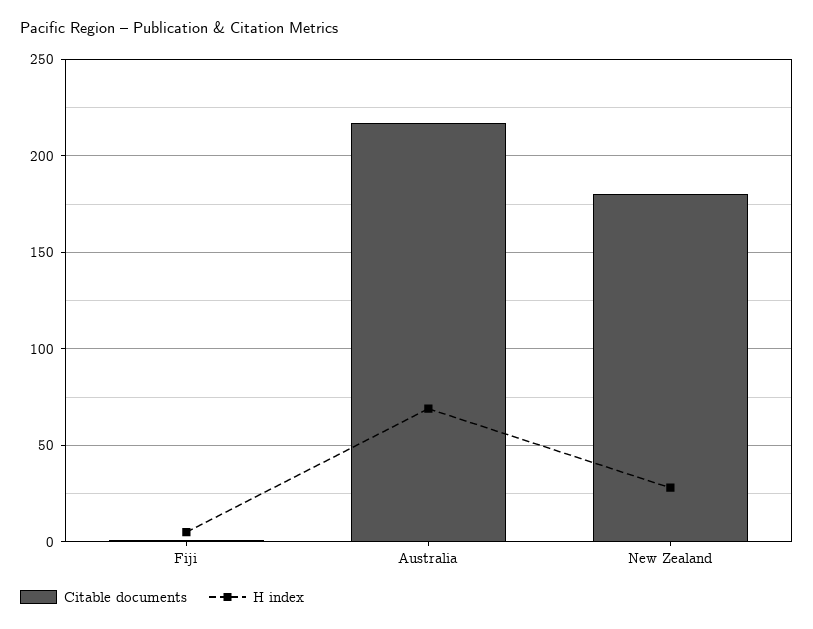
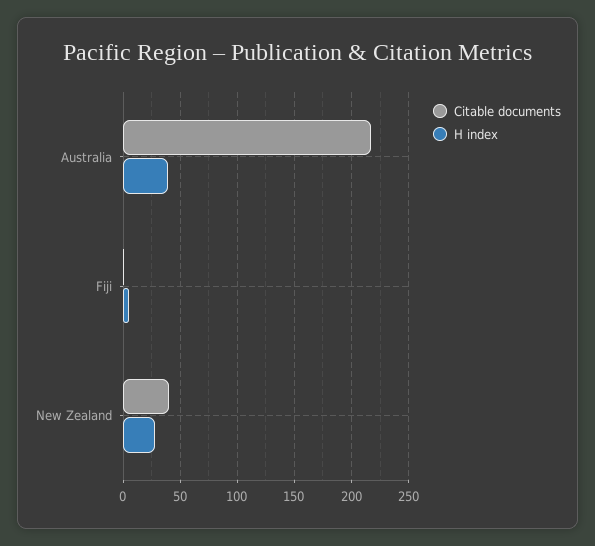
  {
    "Citable documents": {
      "Fiji": 0,
      "Australia": 215,
-     "New Zealand": 180
+     "New Zealand": 40
    },
    "H index": {
      "Fiji": 5,
-     "Australia": 70,
+     "Australia": 40,
      "New Zealand": 30
    }
  }

